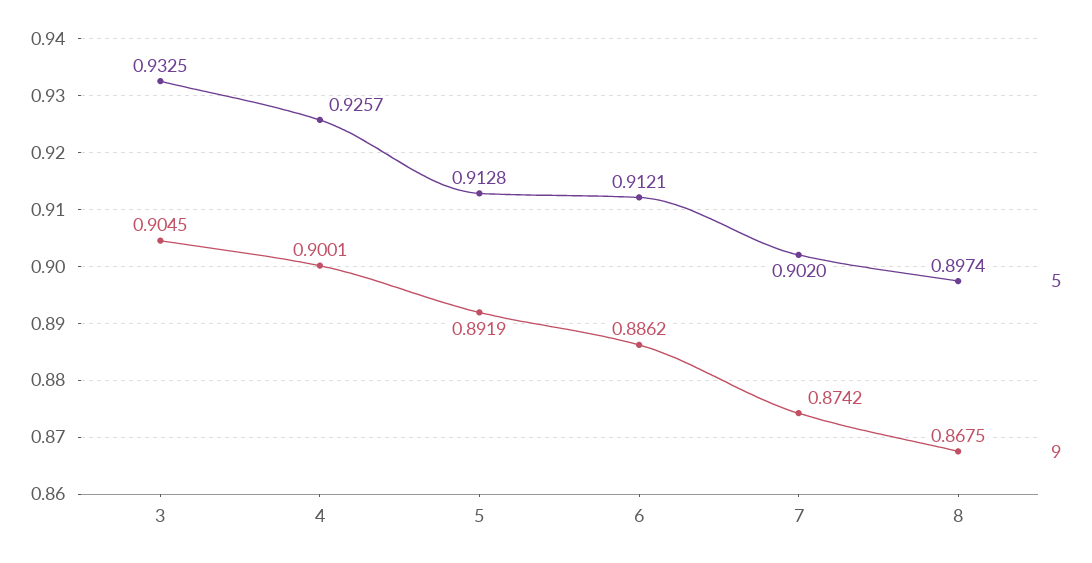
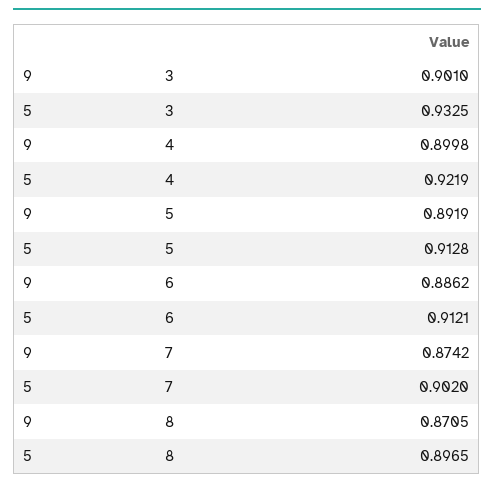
  {
    "5": {
      "3": 0.9325,
-     "4": 0.9257,
+     "4": 0.9219,
      "5": 0.9128,
      "6": 0.9121,
      "7": 0.902,
-     "8": 0.8974
+     "8": 0.8965
    },
    "9": {
-     "3": 0.9045,
+     "3": 0.901,
-     "4": 0.9001,
+     "4": 0.8998,
      "5": 0.8919,
      "6": 0.8862,
      "7": 0.8742,
-     "8": 0.8675
+     "8": 0.8705
    }
  }

